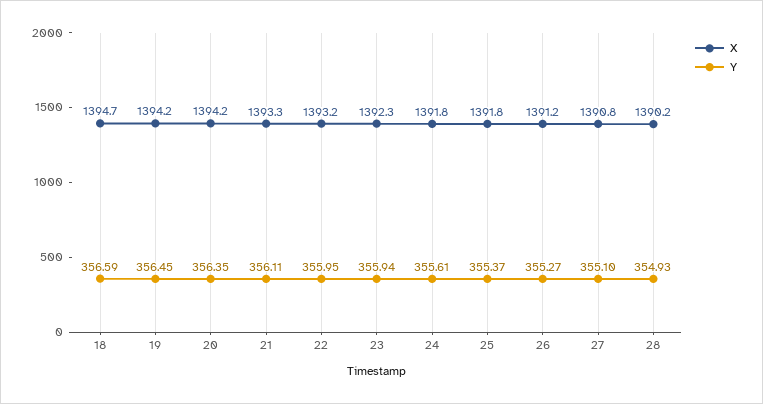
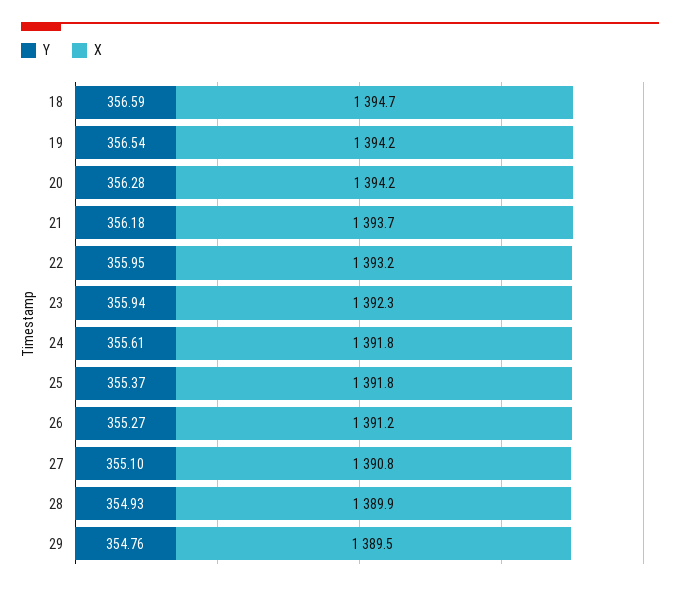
  {
    "X": {
      "18": 1394.7,
      "19": 1394.2,
      "20": 1394.2,
-     "21": 1393.3,
+     "21": 1393.7,
      "22": 1393.2,
      "23": 1392.3,
      "24": 1391.8,
      "25": 1391.8,
      "26": 1391.2,
      "27": 1390.8,
-     "28": 1390.2
+     "28": 1389.9,
+     "29": 1389.5
    },
    "Y": {
      "18": 356.59,
-     "19": 356.45,
+     "19": 356.54,
-     "20": 356.35,
+     "20": 356.28,
-     "21": 356.11,
+     "21": 356.18,
      "22": 355.95,
      "23": 355.94,
      "24": 355.61,
      "25": 355.37,
      "26": 355.27,
      "27": 355.1,
-     "28": 354.93
+     "28": 354.93,
+     "29": 354.76
    }
  }

